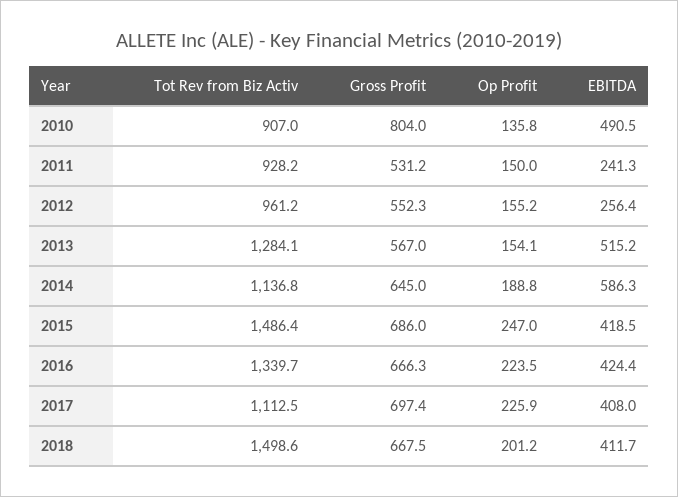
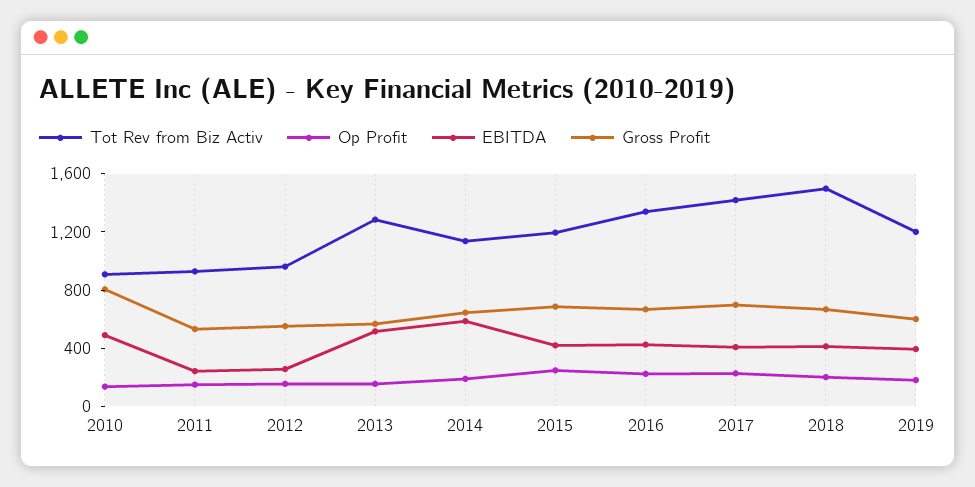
  {
    "Tot Rev from Biz Activ": {
      "2010": 907,
      "2011": 928.2,
      "2012": 961.2,
      "2013": 1284.1,
      "2014": 1136.8,
-     "2015": 1486.4,
+     "2015": 1200,
      "2016": 1339.7,
-     "2017": 1112.5,
+     "2017": 1400,
-     "2018": 1498.6
+     "2018": 1498.6,
+     "2019": 1200
    },
    "Gross Profit": {
      "2010": 804,
      "2011": 531.2,
      "2012": 552.3,
      "2013": 567,
      "2014": 645,
      "2015": 686,
      "2016": 666.3,
      "2017": 697.4,
-     "2018": 667.5
+     "2018": 667.5,
+     "2019": 600
    },
    "Op Profit": {
      "2010": 135.8,
      "2011": 150,
      "2012": 155.2,
      "2013": 154.1,
      "2014": 188.8,
      "2015": 247,
      "2016": 223.5,
      "2017": 225.9,
-     "2018": 201.2
+     "2018": 201.2,
+     "2019": 200
    },
    "EBITDA": {
      "2010": 490.5,
      "2011": 241.3,
      "2012": 256.4,
      "2013": 515.2,
      "2014": 586.3,
      "2015": 418.5,
      "2016": 424.4,
      "2017": 408,
-     "2018": 411.7
+     "2018": 411.7,
+     "2019": 400
    }
  }

